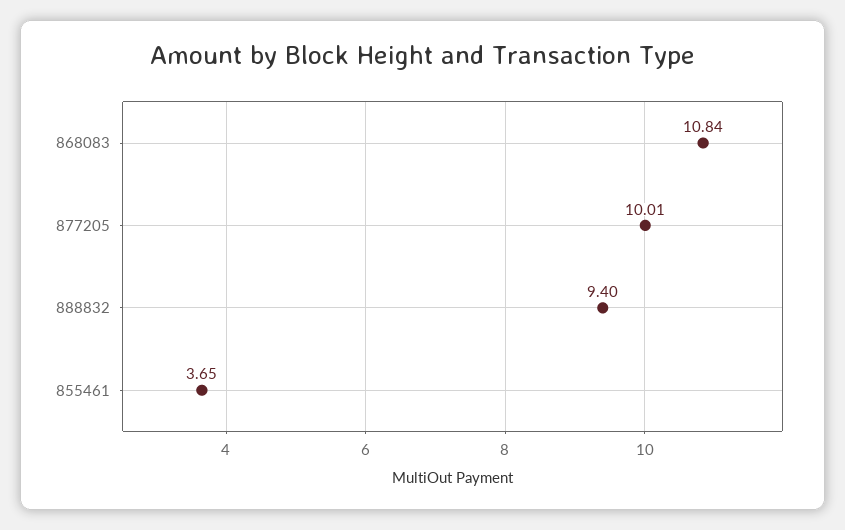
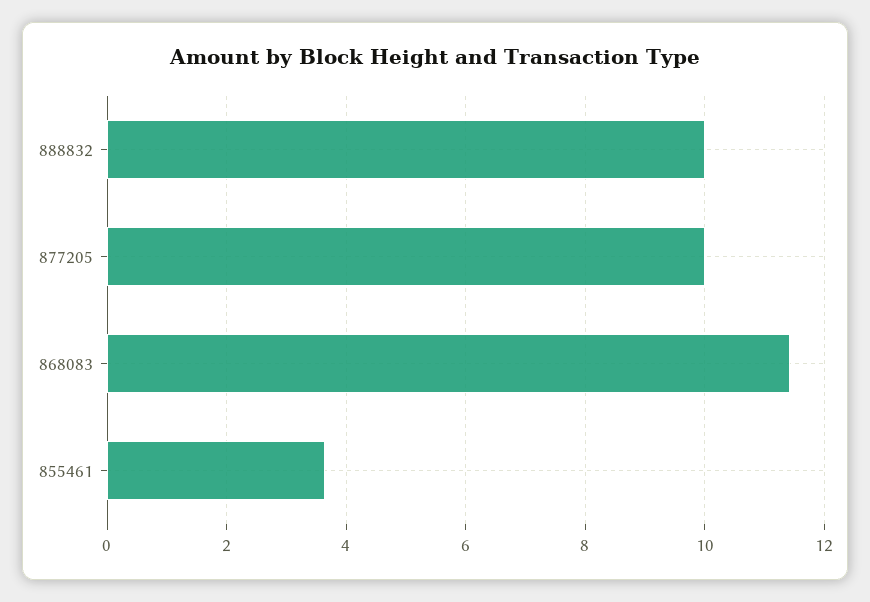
  {
-   "868083": 10.84,
+   "868083": 11.4,
    "877205": 10.01,
-   "888832": 9.4,
+   "888832": 10,
    "855461": 3.65
  }

